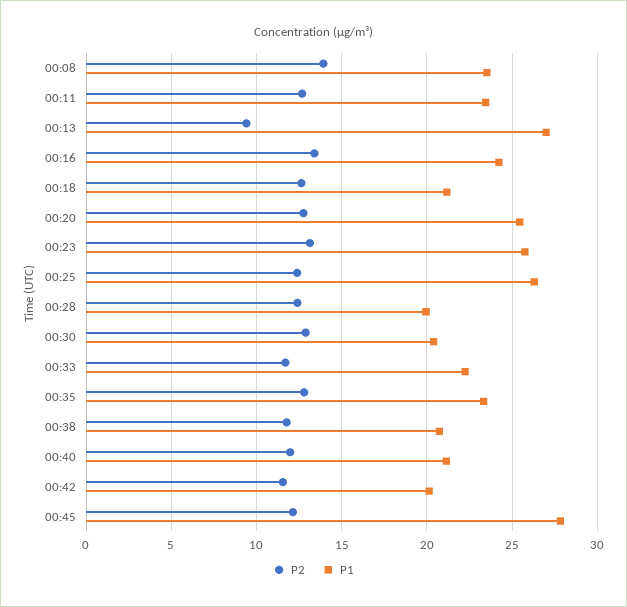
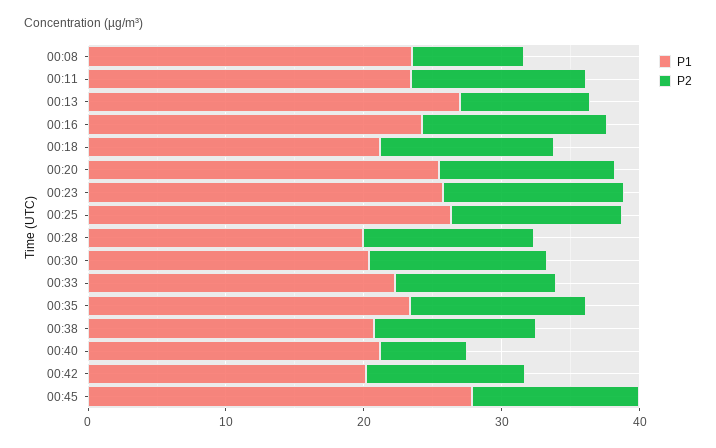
  {
    "P2": {
-     "00:08": 14,
+     "00:08": 8,
      "00:11": 12.5,
      "00:13": 9.5,
      "00:16": 13.5,
      "00:18": 12.5,
      "00:20": 13,
      "00:23": 13,
      "00:25": 12.5,
      "00:28": 12.5,
      "00:30": 13,
      "00:33": 11.5,
      "00:35": 13,
      "00:38": 12,
-     "00:40": 12,
+     "00:40": 6,
      "00:42": 11.5,
      "00:45": 12
    },
    "P1": {
      "00:08": 23.5,
      "00:11": 23.5,
      "00:13": 27,
      "00:16": 24,
      "00:18": 21,
      "00:20": 25.5,
      "00:23": 26,
      "00:25": 26.5,
      "00:28": 20,
      "00:30": 20.5,
      "00:33": 22.5,
      "00:35": 23.5,
      "00:38": 20.5,
      "00:40": 21,
      "00:42": 20,
      "00:45": 28
    }
  }

